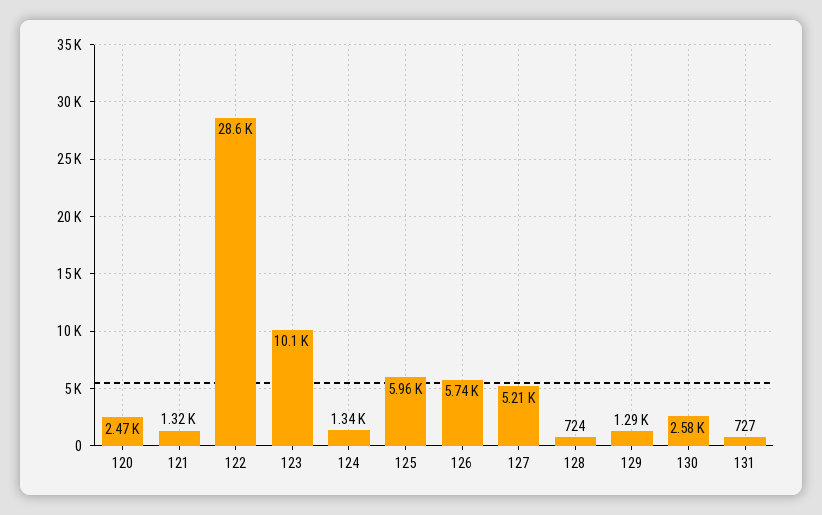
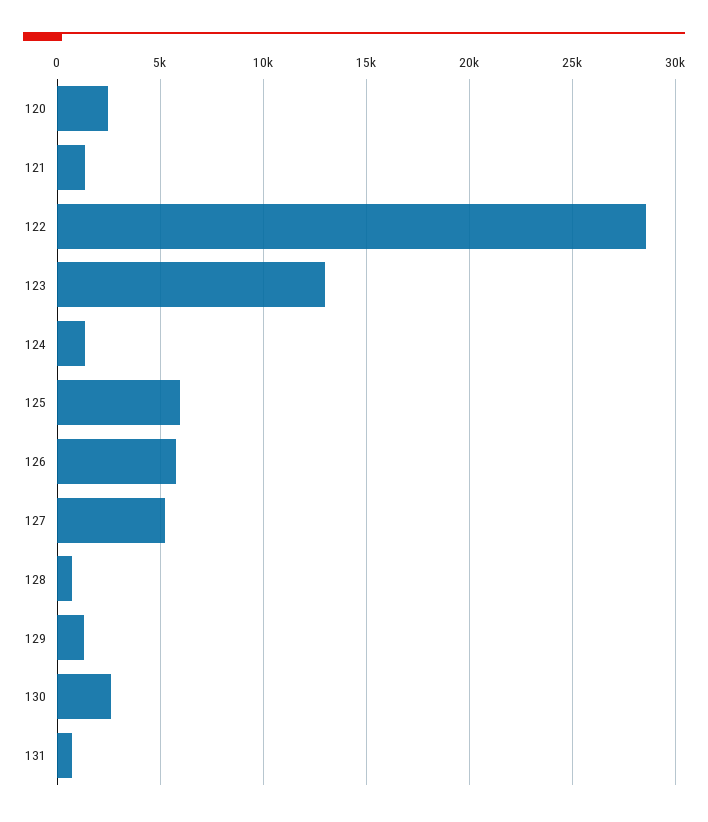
  {
    "120": 2470,
    "121": 1320,
    "122": 28600,
-   "123": 10100,
+   "123": 13000,
    "124": 1340,
    "125": 5960,
    "126": 5740,
    "127": 5210,
    "128": 724,
    "129": 1290,
    "130": 2580,
    "131": 727
  }

